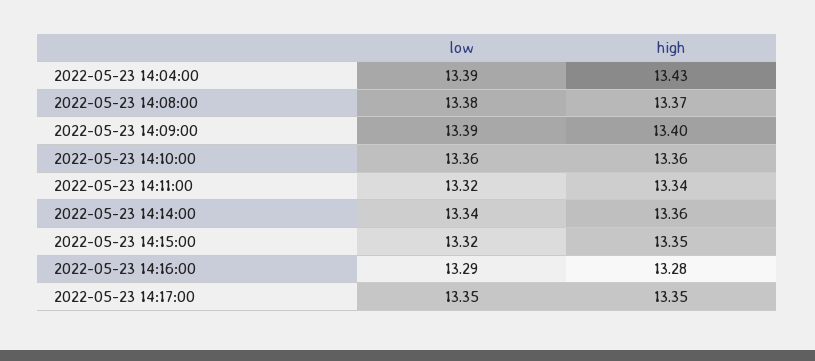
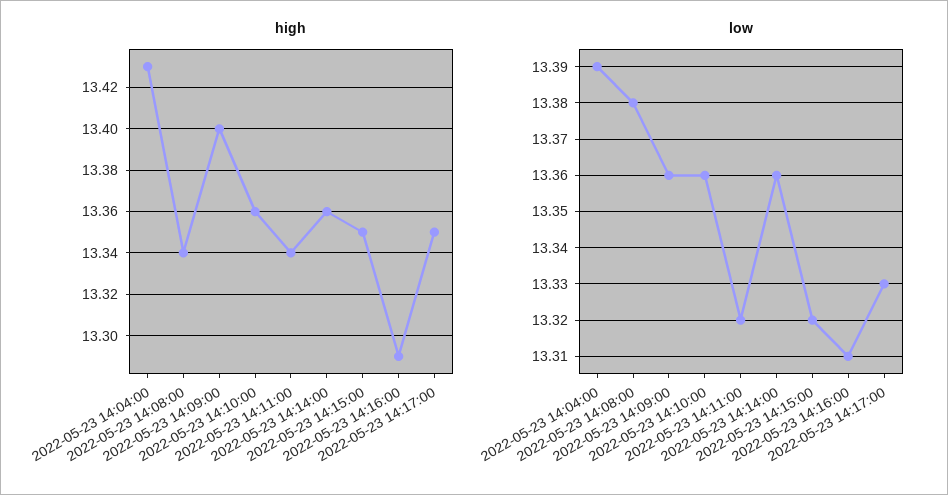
  {
    "low": {
      "2022-05-23 14:04:00": 13.39,
      "2022-05-23 14:08:00": 13.38,
-     "2022-05-23 14:09:00": 13.39,
+     "2022-05-23 14:09:00": 13.36,
      "2022-05-23 14:10:00": 13.36,
      "2022-05-23 14:11:00": 13.32,
-     "2022-05-23 14:14:00": 13.34,
+     "2022-05-23 14:14:00": 13.36,
      "2022-05-23 14:15:00": 13.32,
-     "2022-05-23 14:16:00": 13.29,
+     "2022-05-23 14:16:00": 13.31,
-     "2022-05-23 14:17:00": 13.35
+     "2022-05-23 14:17:00": 13.33
    },
    "high": {
      "2022-05-23 14:04:00": 13.43,
-     "2022-05-23 14:08:00": 13.37,
+     "2022-05-23 14:08:00": 13.34,
      "2022-05-23 14:09:00": 13.4,
      "2022-05-23 14:10:00": 13.36,
      "2022-05-23 14:11:00": 13.34,
      "2022-05-23 14:14:00": 13.36,
      "2022-05-23 14:15:00": 13.35,
-     "2022-05-23 14:16:00": 13.28,
+     "2022-05-23 14:16:00": 13.29,
      "2022-05-23 14:17:00": 13.35
    }
  }

